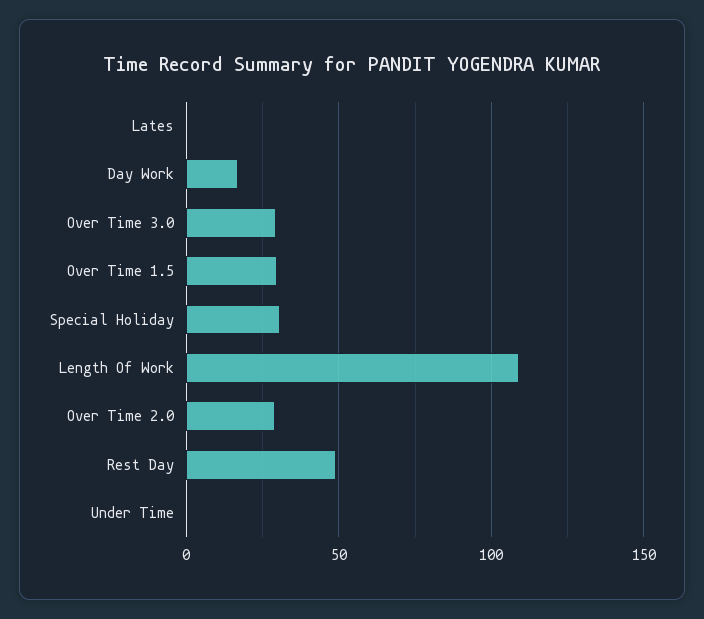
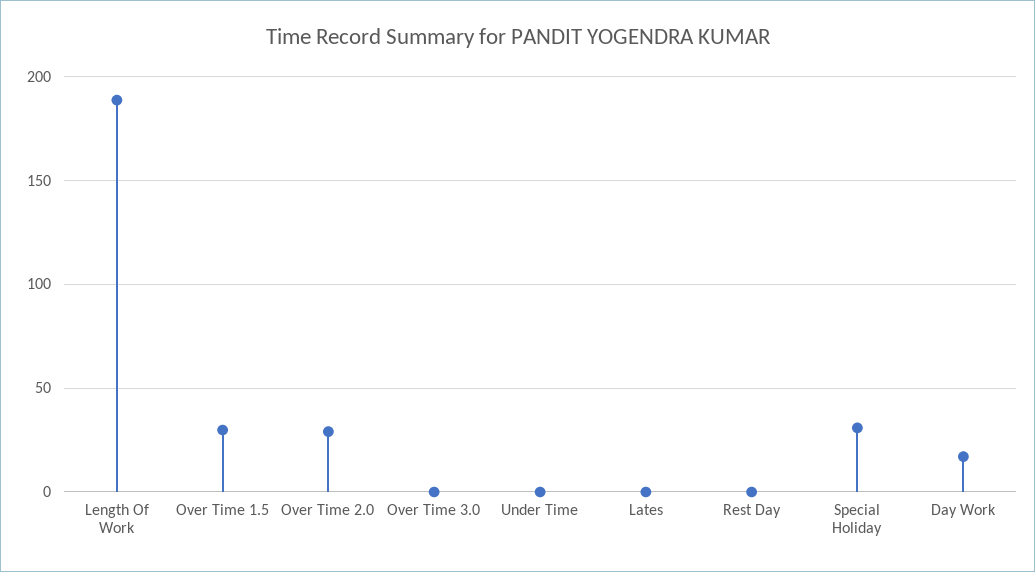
  {
    "Lates": 0,
    "Day Work": 15,
-   "Over Time 3.0": 30,
+   "Over Time 3.0": 0,
    "Over Time 1.5": 30,
    "Special Holiday": 30,
-   "Length Of Work": 110,
+   "Length Of Work": 190,
    "Over Time 2.0": 30,
-   "Rest Day": 50,
+   "Rest Day": 0,
    "Under Time": 0
  }

